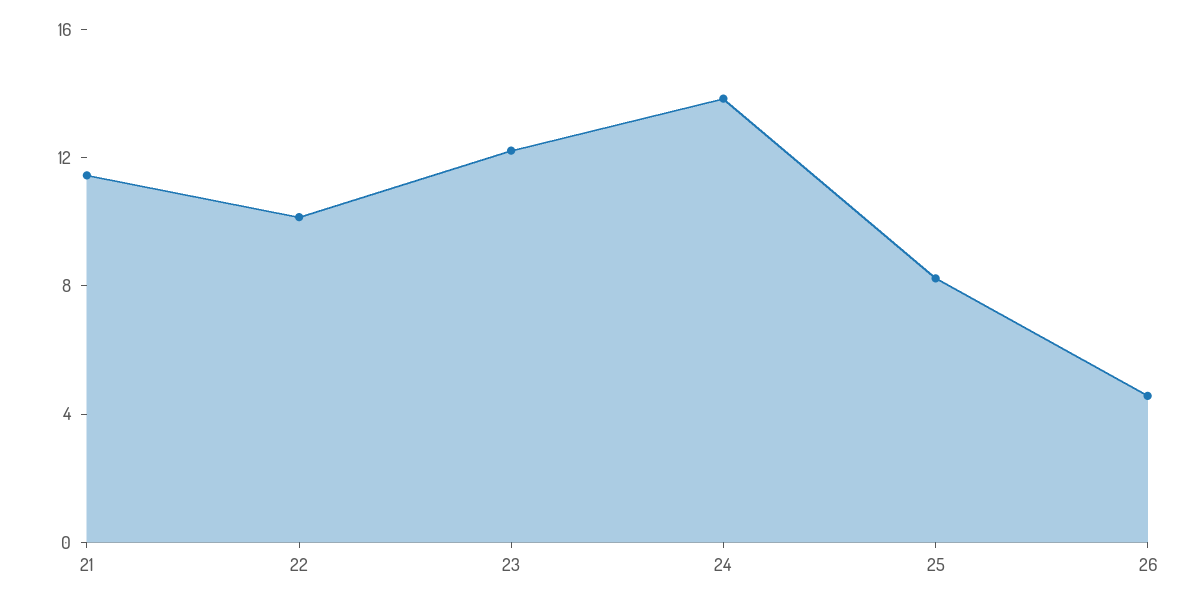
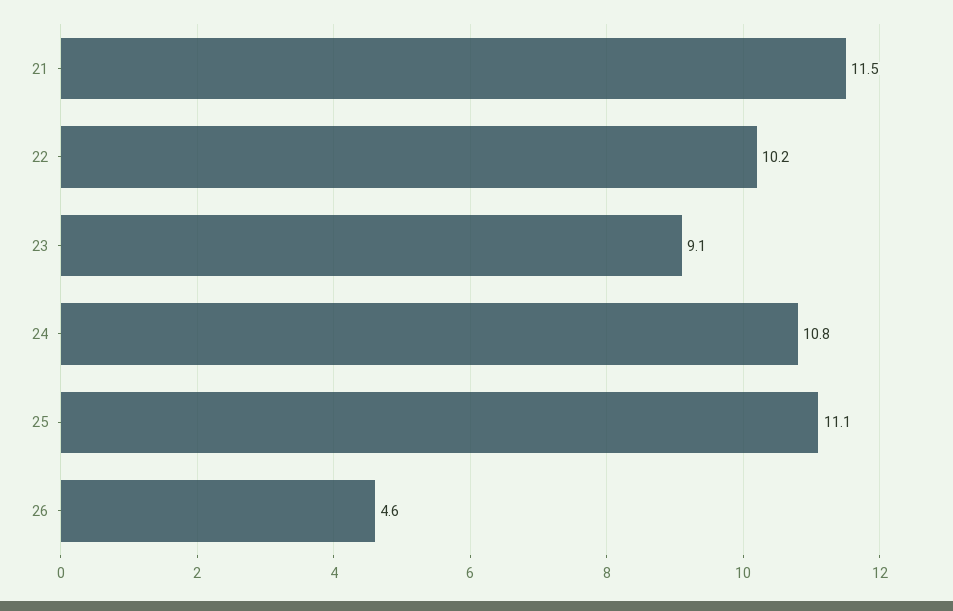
  {
    "21": 11.5,
    "22": 10.2,
-   "23": 12,
+   "23": 9.1,
-   "24": 14,
+   "24": 10.8,
-   "25": 8,
+   "25": 11.1,
    "26": 4.6
  }

